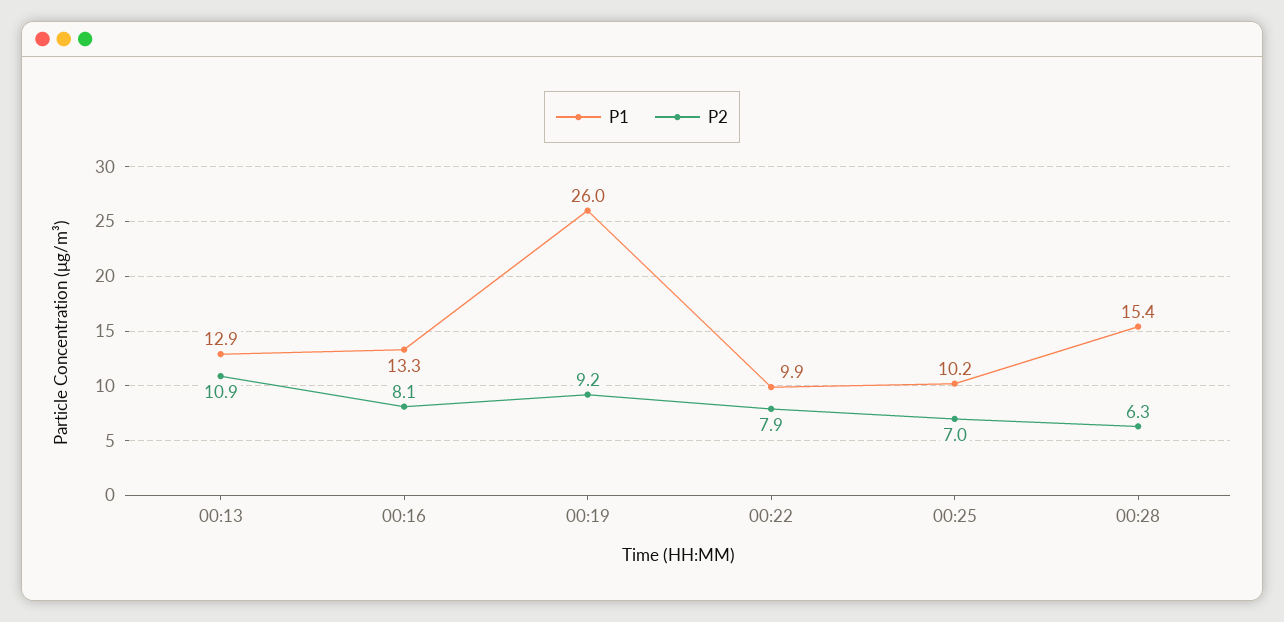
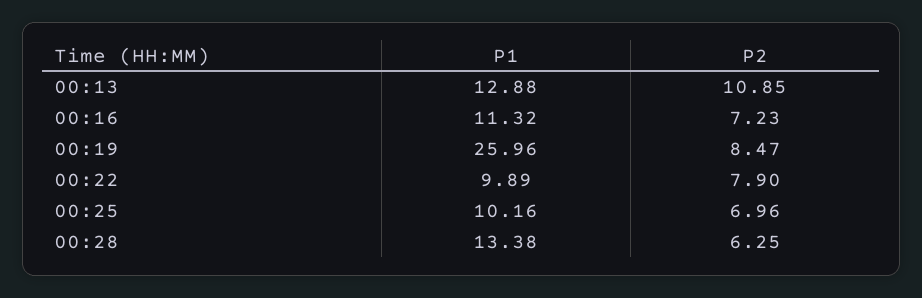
  {
    "P1": {
      "00:13": 12.88,
-     "00:16": 13.3,
+     "00:16": 11.32,
      "00:19": 25.96,
      "00:22": 9.89,
      "00:25": 10.16,
-     "00:28": 15.4
+     "00:28": 13.38
    },
    "P2": {
      "00:13": 10.85,
-     "00:16": 8.1,
+     "00:16": 7.23,
-     "00:19": 9.2,
+     "00:19": 8.47,
      "00:22": 7.9,
      "00:25": 6.96,
      "00:28": 6.25
    }
  }

